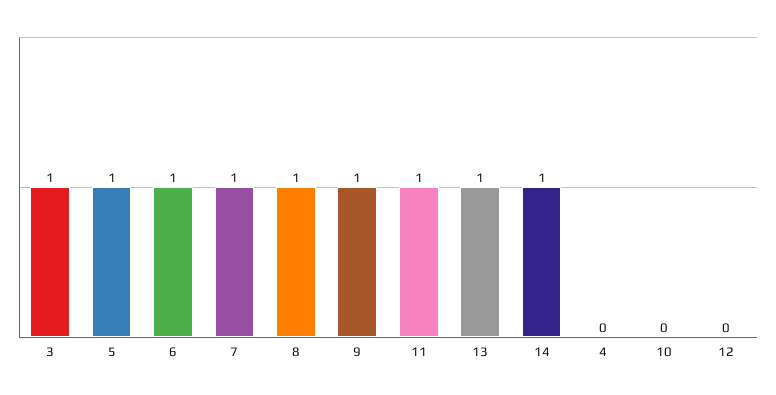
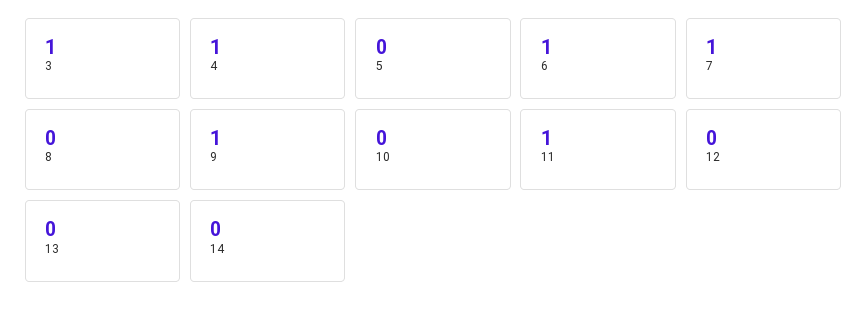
  {
    "3": 1,
-   "5": 1,
+   "5": 0,
    "6": 1,
    "7": 1,
-   "8": 1,
+   "8": 0,
    "9": 1,
    "11": 1,
-   "13": 1,
+   "13": 0,
-   "14": 1,
+   "14": 0,
-   "4": 0,
+   "4": 1,
    "10": 0,
    "12": 0
  }

